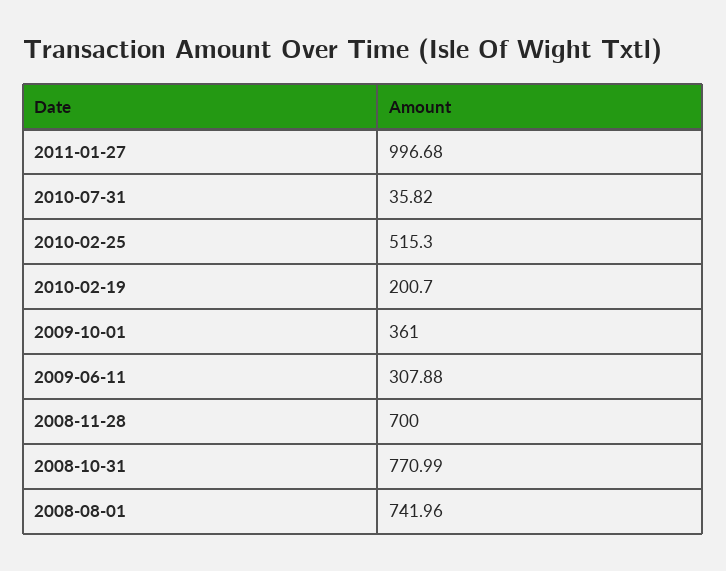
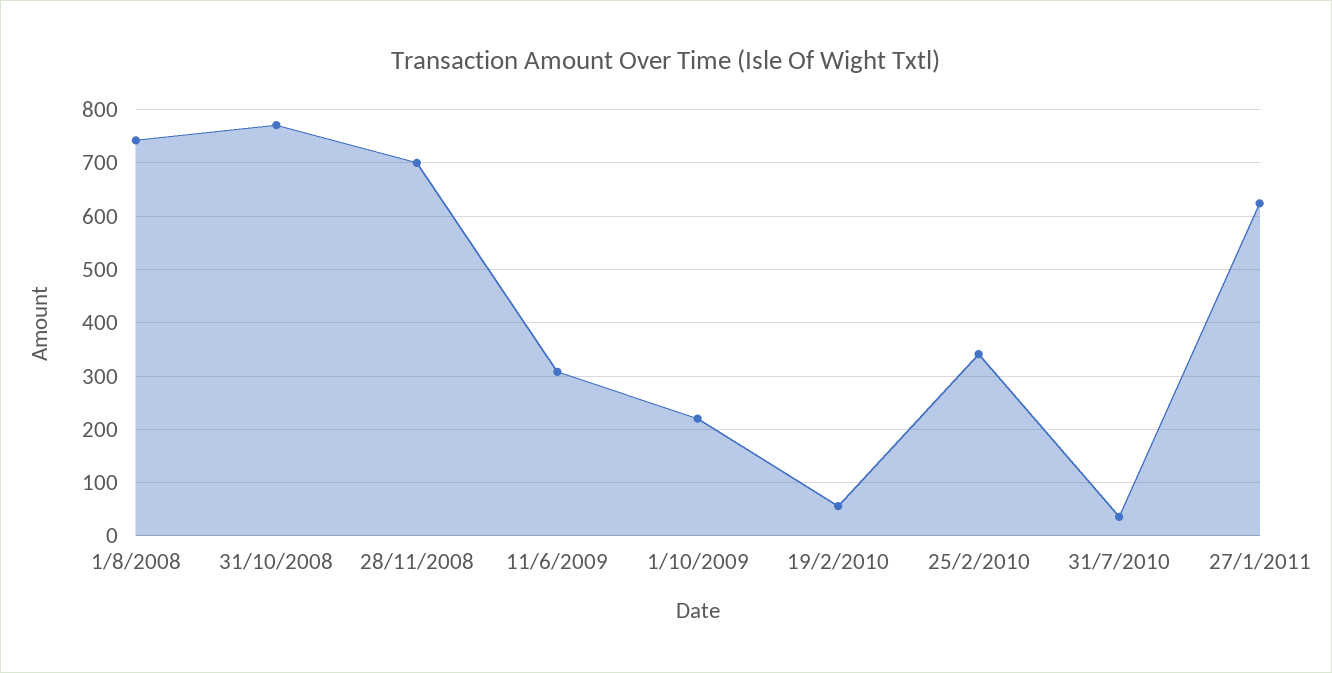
  {
-   "2011-01-27": 996.68,
+   "2011-01-27": 620,
    "2010-07-31": 35.82,
-   "2010-02-25": 515.3,
+   "2010-02-25": 340,
-   "2010-02-19": 200.7,
+   "2010-02-19": 60,
-   "2009-10-01": 361,
+   "2009-10-01": 220,
    "2009-06-11": 307.88,
    "2008-11-28": 700,
    "2008-10-31": 770.99,
    "2008-08-01": 741.96
  }

